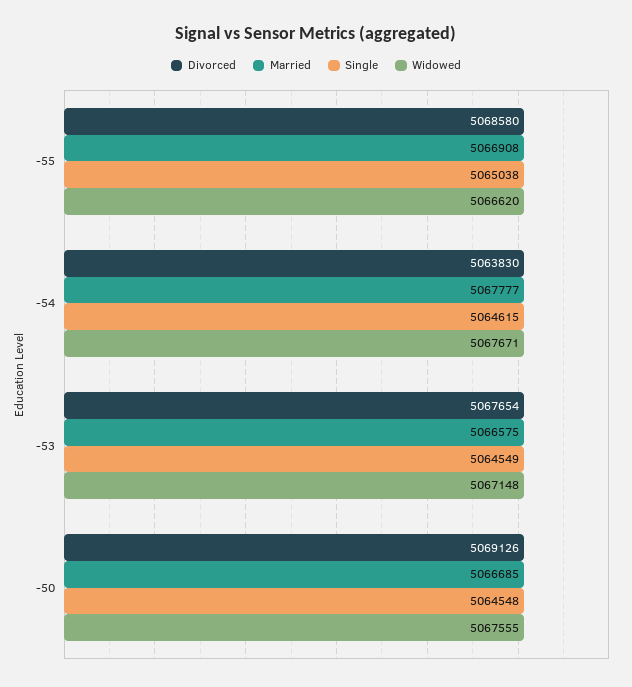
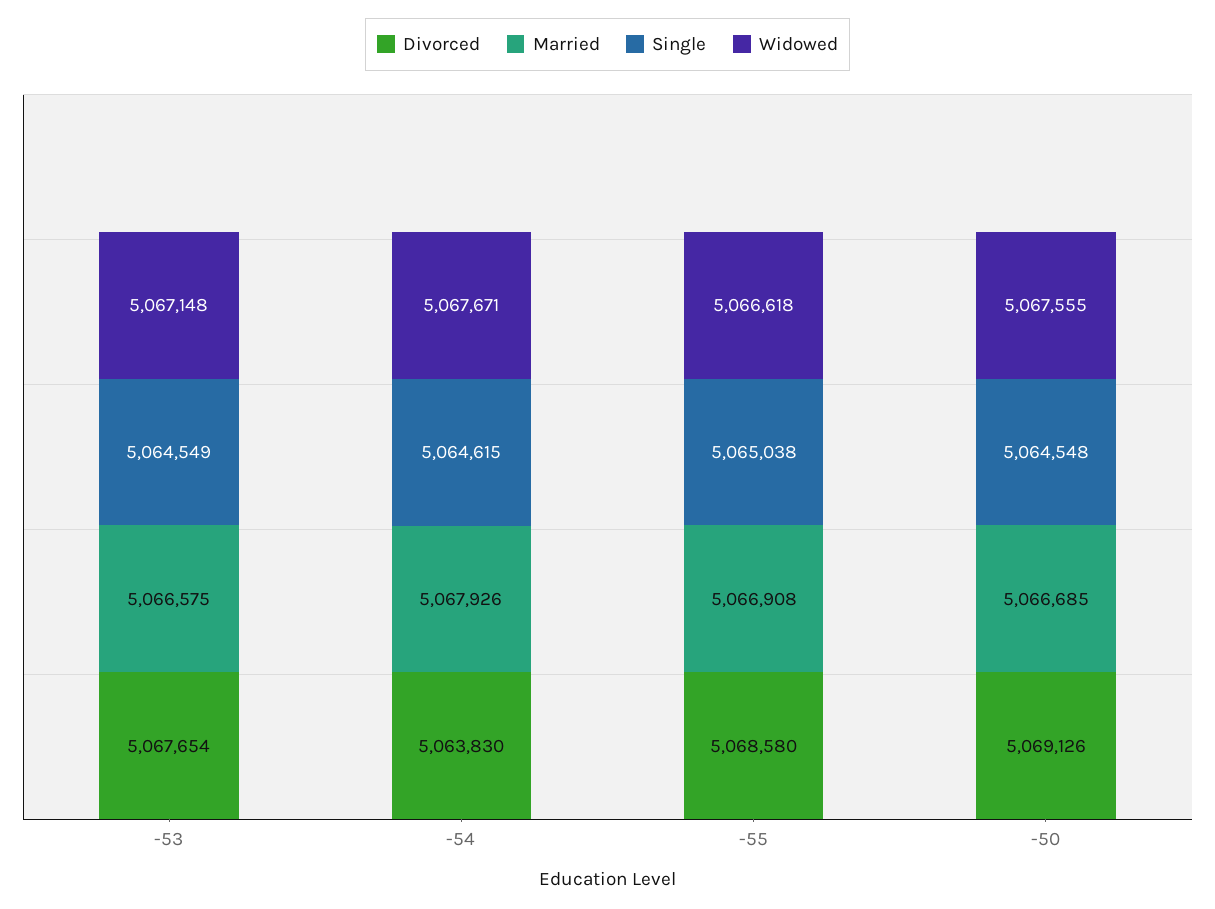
  {
    "Divorced": {
      "-55": 5068580,
      "-54": 5063830,
      "-53": 5067654,
      "-50": 5069126
    },
    "Married": {
      "-55": 5066908,
-     "-54": 5067777,
+     "-54": 5067926,
      "-53": 5066575,
      "-50": 5066685
    },
    "Single": {
      "-55": 5065038,
      "-54": 5064615,
      "-53": 5064549,
      "-50": 5064548
    },
    "Widowed": {
-     "-55": 5066620,
+     "-55": 5066618,
      "-54": 5067671,
      "-53": 5067148,
      "-50": 5067555
    }
  }

